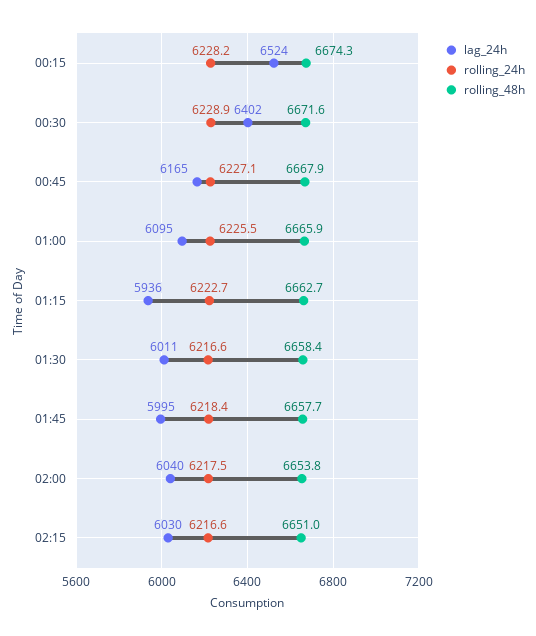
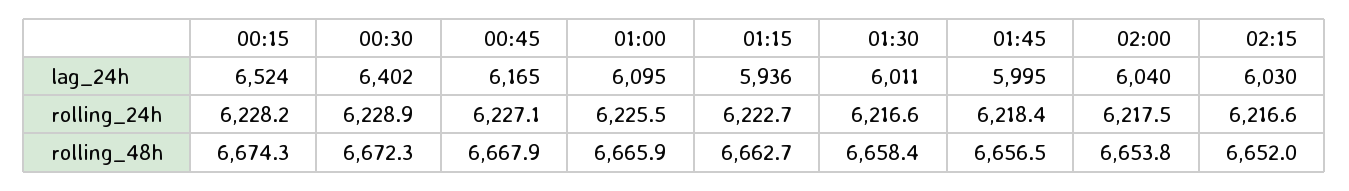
  {
    "lag_24h": {
      "00:15": 6524,
      "00:30": 6402,
      "00:45": 6165,
      "01:00": 6095,
      "01:15": 5936,
      "01:30": 6011,
      "01:45": 5995,
      "02:00": 6040,
      "02:15": 6030
    },
    "rolling_24h": {
      "00:15": 6228.2,
      "00:30": 6228.9,
      "00:45": 6227.1,
      "01:00": 6225.5,
      "01:15": 6222.7,
      "01:30": 6216.6,
      "01:45": 6218.4,
      "02:00": 6217.5,
      "02:15": 6216.6
    },
    "rolling_48h": {
      "00:15": 6674.3,
-     "00:30": 6671.6,
+     "00:30": 6672.3,
      "00:45": 6667.9,
      "01:00": 6665.9,
      "01:15": 6662.7,
      "01:30": 6658.4,
-     "01:45": 6657.7,
+     "01:45": 6656.5,
      "02:00": 6653.8,
-     "02:15": 6651
+     "02:15": 6652
    }
  }

